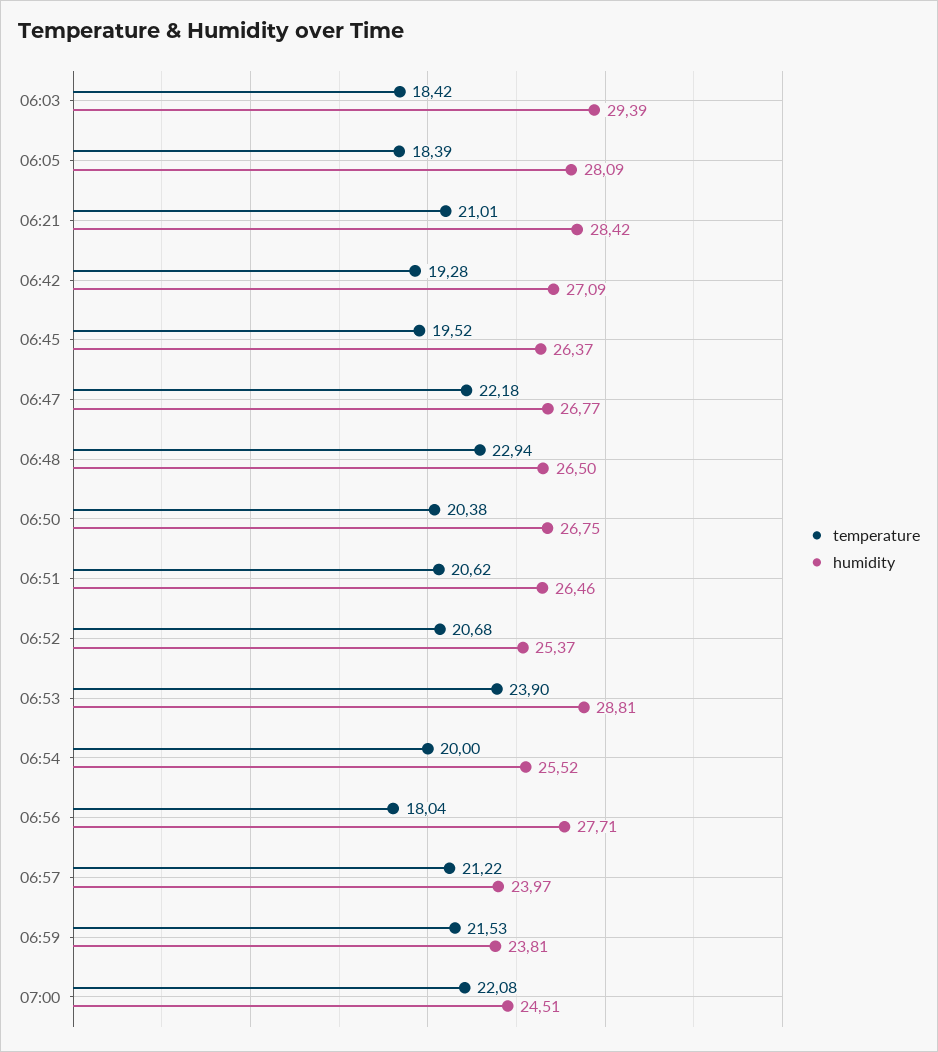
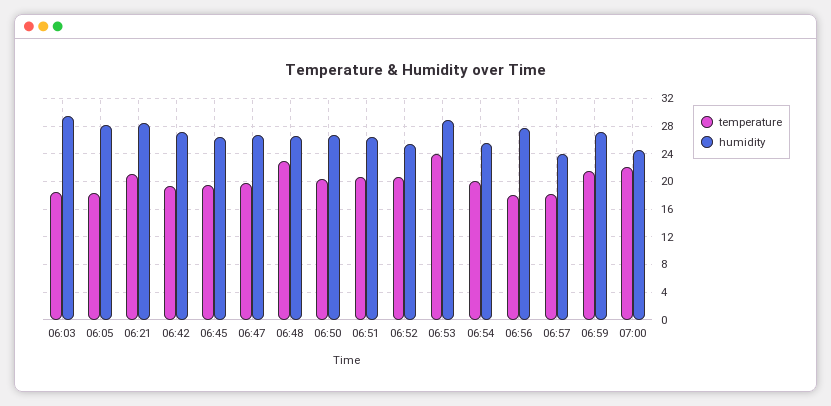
  {
    "temperature": {
      "06:03": 18.42,
      "06:05": 18.39,
      "06:21": 21.01,
      "06:42": 19.28,
      "06:45": 19.52,
-     "06:47": 22.18,
+     "06:47": 20,
      "06:48": 22.94,
      "06:50": 20.38,
      "06:51": 20.62,
      "06:52": 20.68,
      "06:53": 23.9,
      "06:54": 20,
      "06:56": 18.04,
-     "06:57": 21.22,
+     "06:57": 18,
      "06:59": 21.53,
      "07:00": 22.08
    },
    "humidity": {
      "06:03": 29.39,
      "06:05": 28.09,
      "06:21": 28.42,
      "06:42": 27.09,
      "06:45": 26.37,
      "06:47": 26.77,
      "06:48": 26.5,
      "06:50": 26.75,
      "06:51": 26.46,
      "06:52": 25.37,
      "06:53": 28.81,
      "06:54": 25.52,
      "06:56": 27.71,
      "06:57": 23.97,
-     "06:59": 23.81,
+     "06:59": 27,
      "07:00": 24.51
    }
  }

